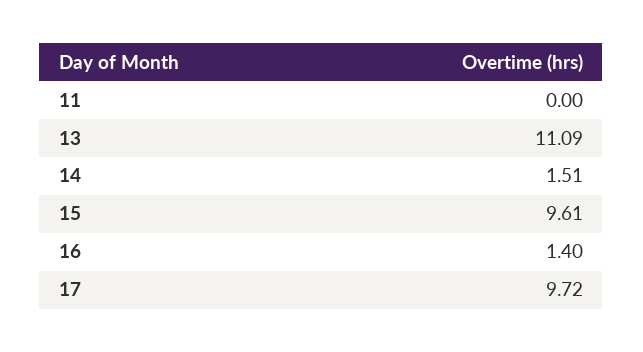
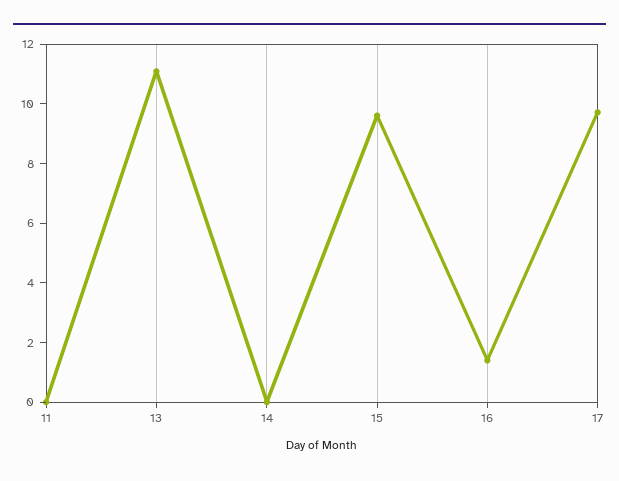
  {
    "11": 0,
    "13": 11.09,
-   "14": 1.51,
+   "14": 0,
    "15": 9.61,
    "16": 1.4,
    "17": 9.72
  }

